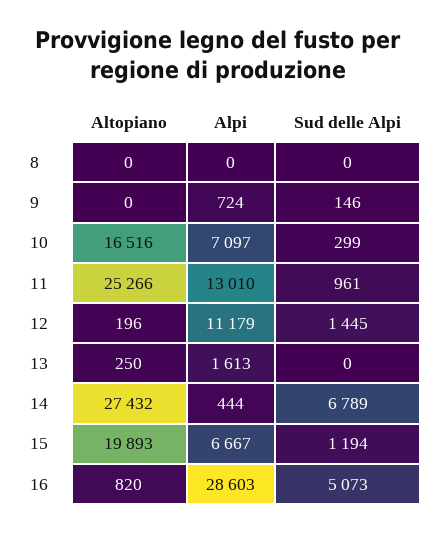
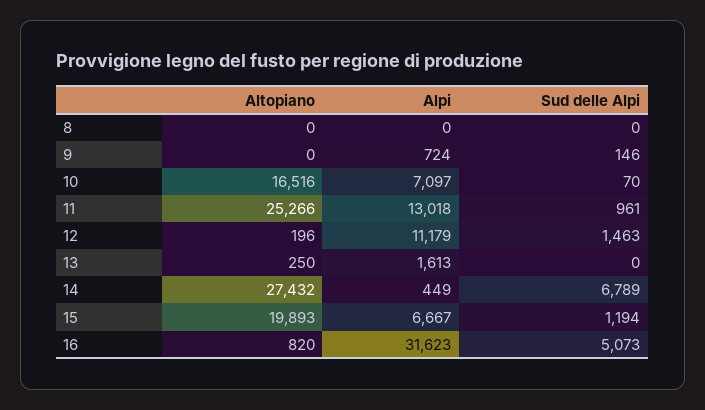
  {
    "Altopiano": {
      "8": 0,
      "9": 0,
      "10": 16516,
      "11": 25266,
      "12": 196,
      "13": 250,
      "14": 27432,
      "15": 19893,
      "16": 820
    },
    "Alpi": {
      "8": 0,
      "9": 724,
      "10": 7097,
-     "11": 13010,
+     "11": 13018,
      "12": 11179,
      "13": 1613,
-     "14": 444,
+     "14": 449,
      "15": 6667,
-     "16": 28603
+     "16": 31623
    },
    "Sud delle Alpi": {
      "8": 0,
      "9": 146,
-     "10": 299,
+     "10": 70,
      "11": 961,
-     "12": 1445,
+     "12": 1463,
      "13": 0,
      "14": 6789,
      "15": 1194,
      "16": 5073
    }
  }

